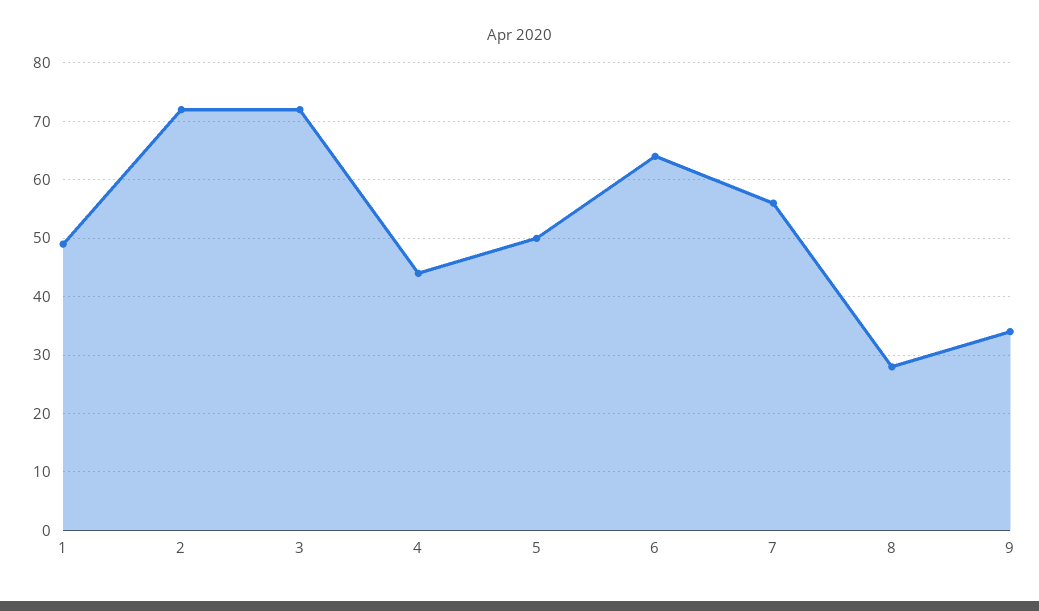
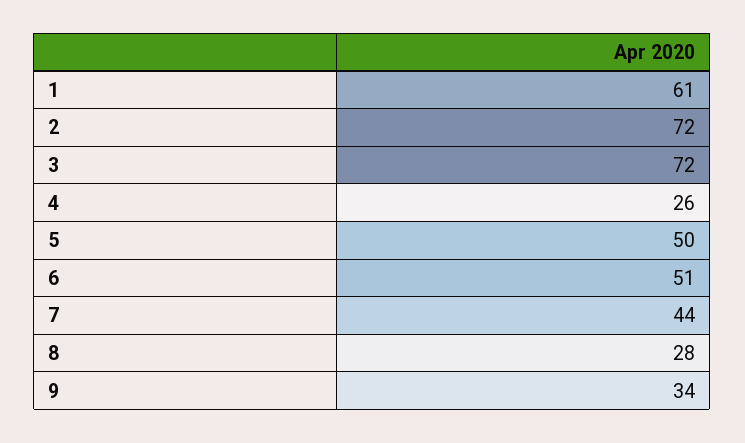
  {
-   "1": 50,
+   "1": 61,
    "2": 72,
    "3": 72,
-   "4": 45,
+   "4": 26,
    "5": 50,
-   "6": 65,
+   "6": 51,
-   "7": 55,
+   "7": 44,
    "8": 28,
    "9": 34
  }

